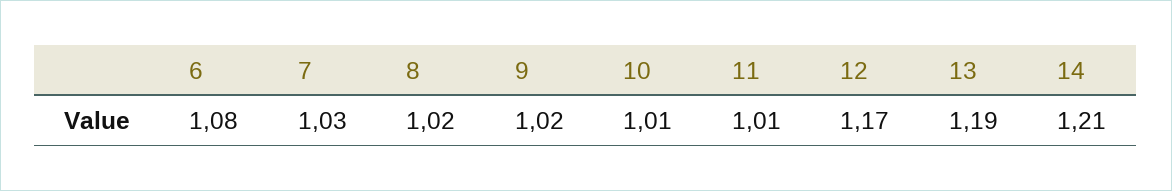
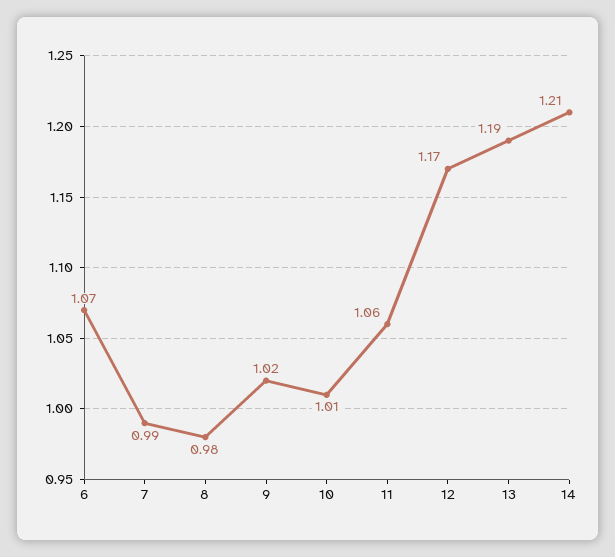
  {
-   "6": 1.08,
+   "6": 1.07,
-   "7": 1.03,
+   "7": 0.99,
-   "8": 1.02,
+   "8": 0.98,
    "9": 1.02,
    "10": 1.01,
-   "11": 1.01,
+   "11": 1.06,
    "12": 1.17,
    "13": 1.19,
    "14": 1.21
  }

